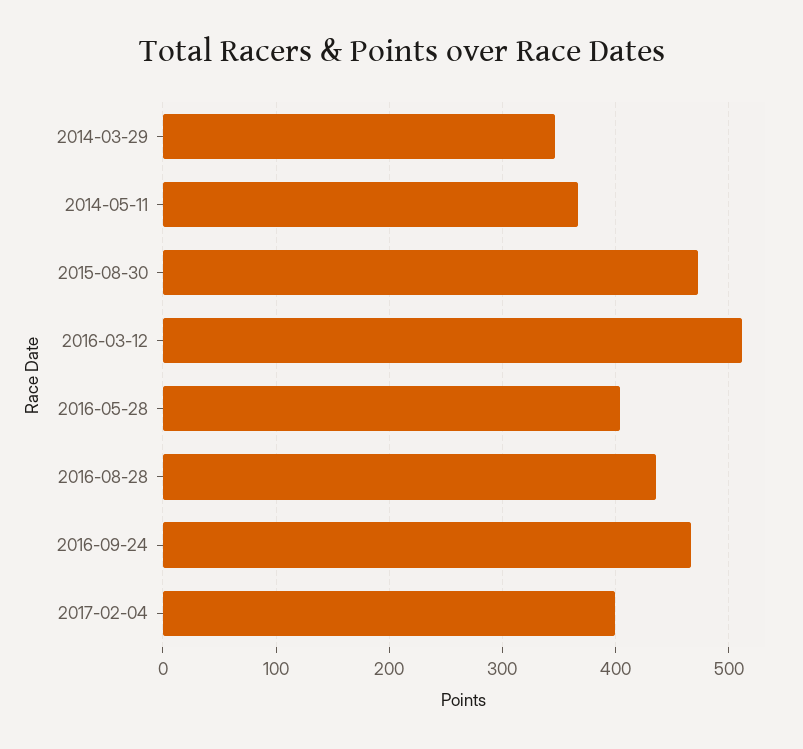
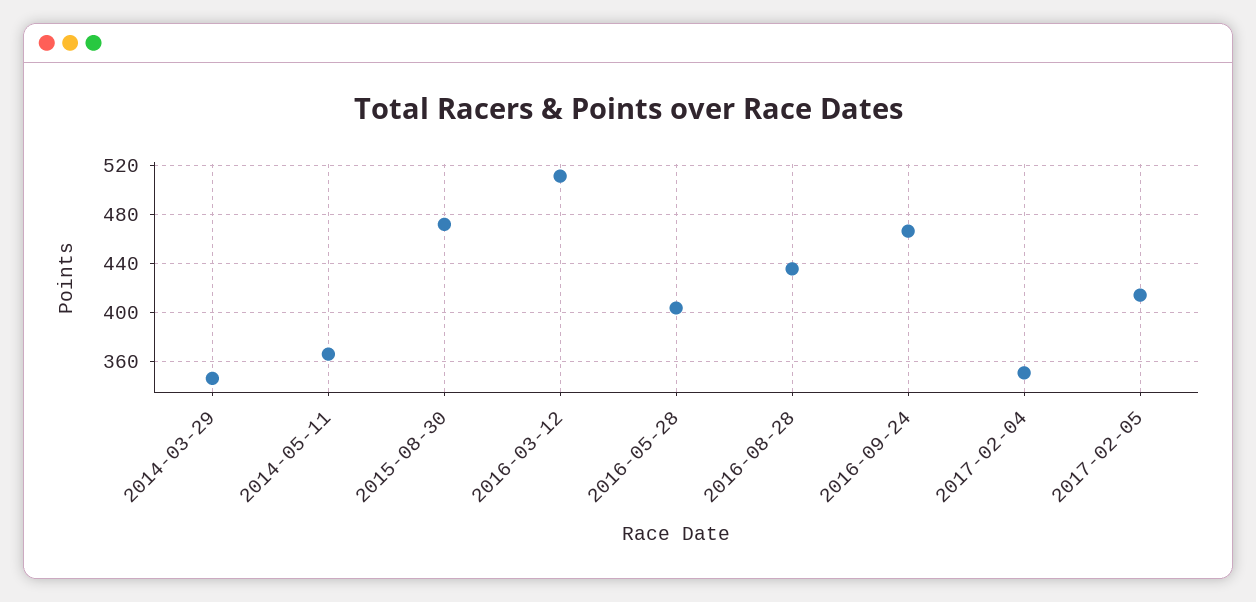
  {
    "2014-03-29": 345,
    "2014-05-11": 365,
    "2015-08-30": 470,
    "2016-03-12": 510,
    "2016-05-28": 405,
    "2016-08-28": 435,
    "2016-09-24": 465,
-   "2017-02-04": 400
+   "2017-02-04": 350,
+   "2017-02-05": 415
  }

